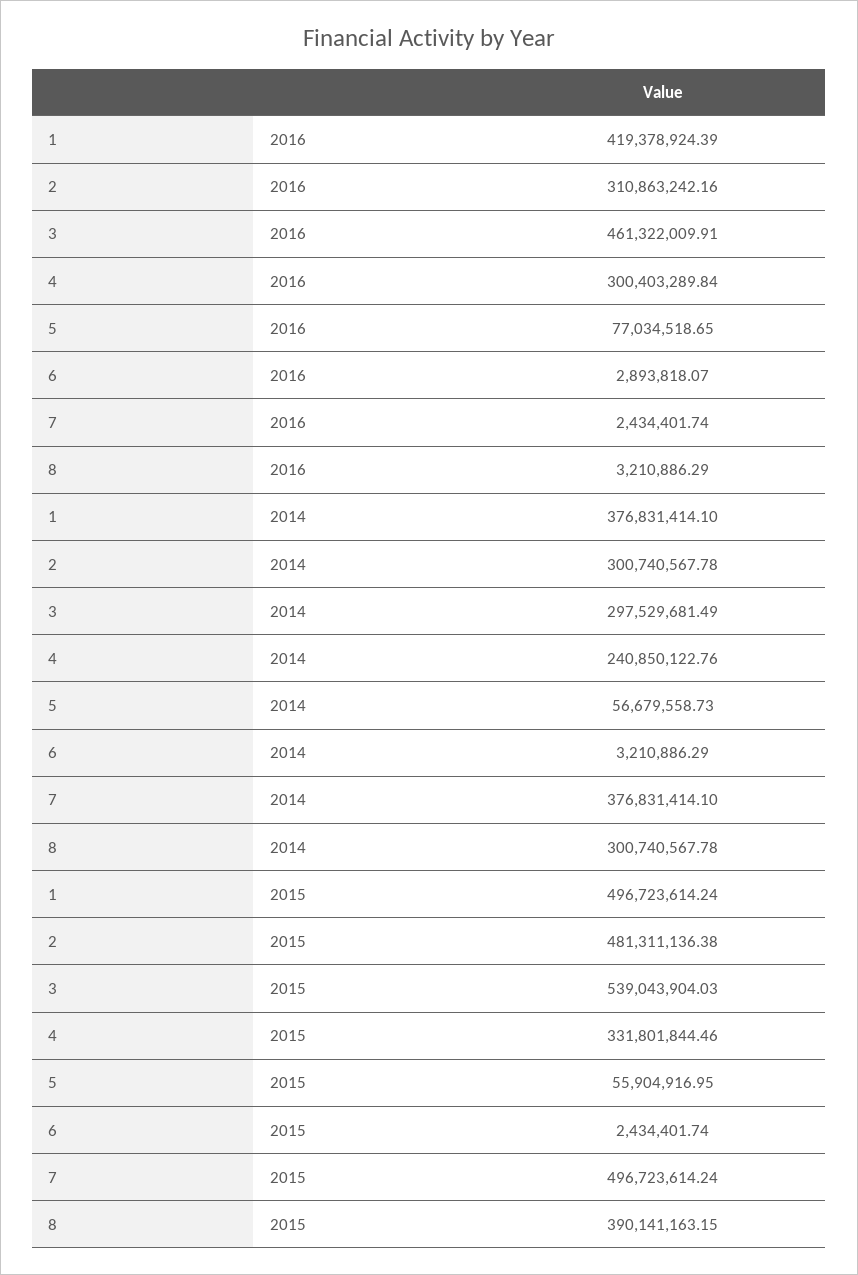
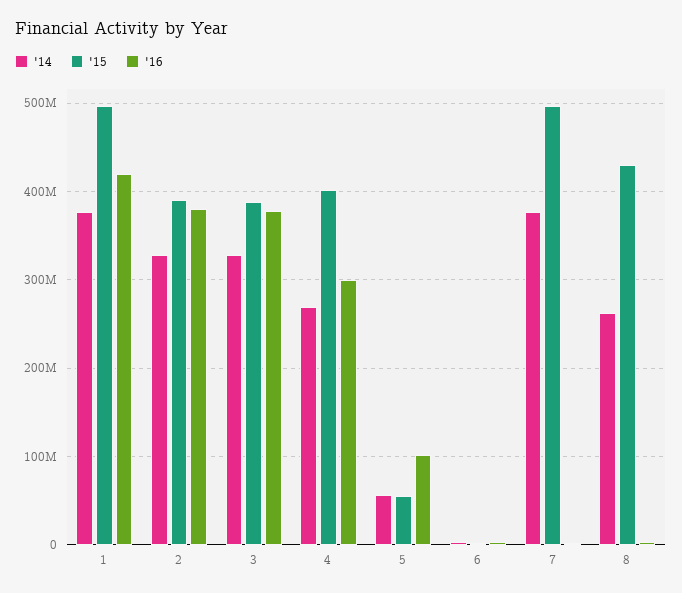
  {
    "2016": {
      "1": 419378924.39,
-     "2": 310863242.16,
+     "2": 380000000,
-     "3": 461322009.91,
+     "3": 380000000,
      "4": 300403289.84,
-     "5": 77034518.65,
+     "5": 100000000,
      "6": 2893818.07,
      "7": 2434401.74,
      "8": 3210886.29
    },
    "2014": {
      "1": 376831414.1,
-     "2": 300740567.78,
+     "2": 330000000,
-     "3": 297529681.49,
+     "3": 330000000,
-     "4": 240850122.76,
+     "4": 270000000,
      "5": 56679558.73,
      "6": 3210886.29,
      "7": 376831414.1,
-     "8": 300740567.78
+     "8": 260000000
    },
    "2015": {
      "1": 496723614.24,
-     "2": 481311136.38,
+     "2": 390000000,
-     "3": 539043904.03,
+     "3": 390000000,
-     "4": 331801844.46,
+     "4": 400000000,
      "5": 55904916.95,
      "6": 2434401.74,
      "7": 496723614.24,
-     "8": 390141163.15
+     "8": 430000000
    }
  }

